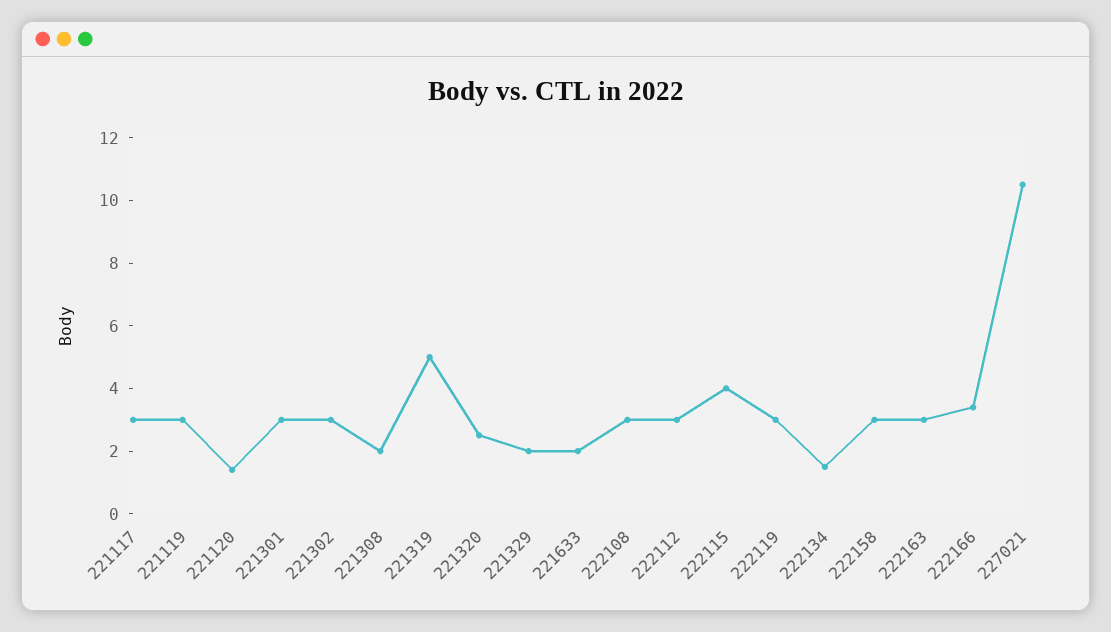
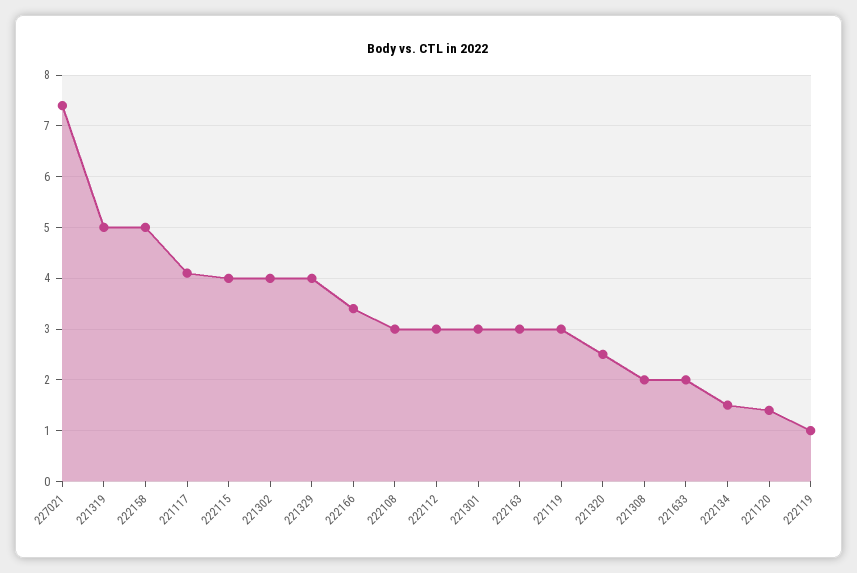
  {
-   "221117": 3,
+   "221117": 4,
    "221119": 3,
    "221120": 1.5,
    "221301": 3,
-   "221302": 3,
+   "221302": 4,
    "221308": 2,
    "221319": 5,
    "221320": 2.5,
-   "221329": 2,
+   "221329": 4,
    "221633": 2,
    "222108": 3,
    "222112": 3,
    "222115": 4,
-   "222119": 3,
+   "222119": 1,
    "222134": 1.5,
-   "222158": 3,
+   "222158": 5,
    "222163": 3,
    "222166": 3.5,
-   "227021": 10.5
+   "227021": 7.5
  }

